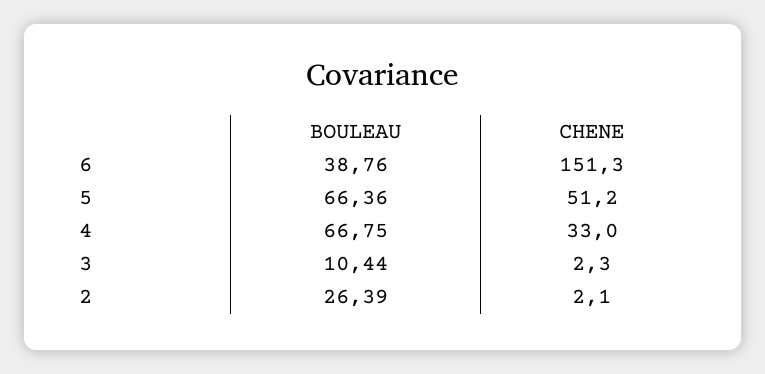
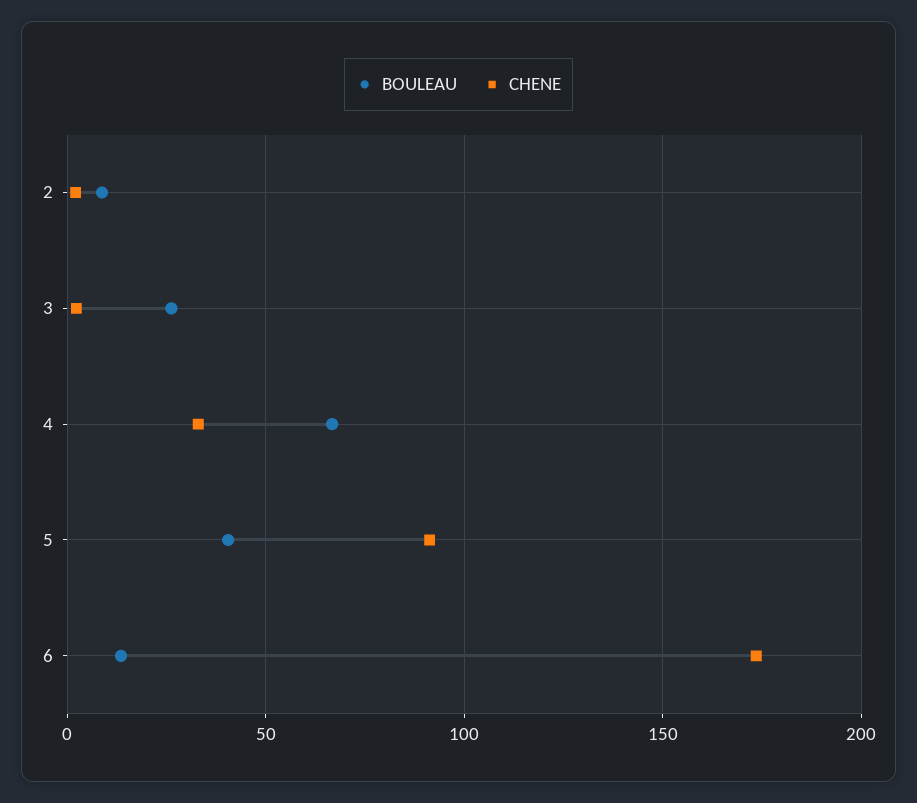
  {
    "BOULEAU": {
-     "6": 38.76,
+     "6": 15,
-     "5": 66.36,
+     "5": 40,
      "4": 66.75,
-     "3": 10.44,
+     "3": 25,
-     "2": 26.39
+     "2": 10
    },
    "CHENE": {
-     "6": 151.3,
+     "6": 175,
-     "5": 51.2,
+     "5": 90,
      "4": 33,
      "3": 2.3,
      "2": 2.1
    }
  }

